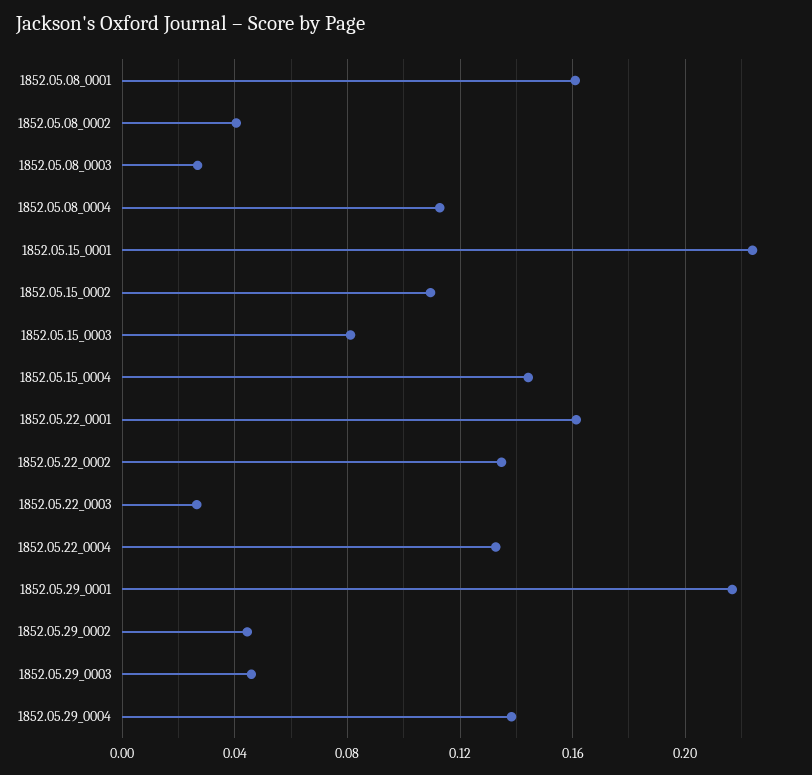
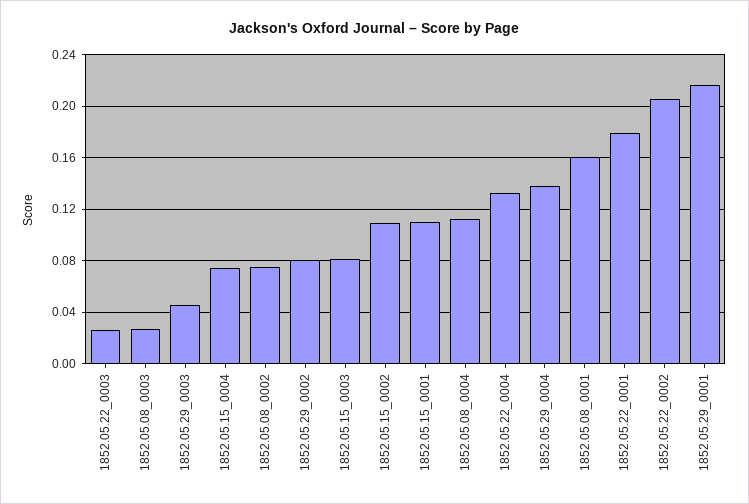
  {
    "1852.05.08_0001": 0.16,
-   "1852.05.08_0002": 0.04,
+   "1852.05.08_0002": 0.075,
    "1852.05.08_0003": 0.025,
    "1852.05.08_0004": 0.115,
-   "1852.05.15_0001": 0.225,
+   "1852.05.15_0001": 0.11,
    "1852.05.15_0002": 0.11,
    "1852.05.15_0003": 0.08,
-   "1852.05.15_0004": 0.145,
+   "1852.05.15_0004": 0.075,
-   "1852.05.22_0001": 0.16,
+   "1852.05.22_0001": 0.18,
-   "1852.05.22_0002": 0.135,
+   "1852.05.22_0002": 0.205,
    "1852.05.22_0003": 0.025,
    "1852.05.22_0004": 0.135,
    "1852.05.29_0001": 0.215,
-   "1852.05.29_0002": 0.045,
+   "1852.05.29_0002": 0.08,
    "1852.05.29_0003": 0.045,
    "1852.05.29_0004": 0.14
  }

